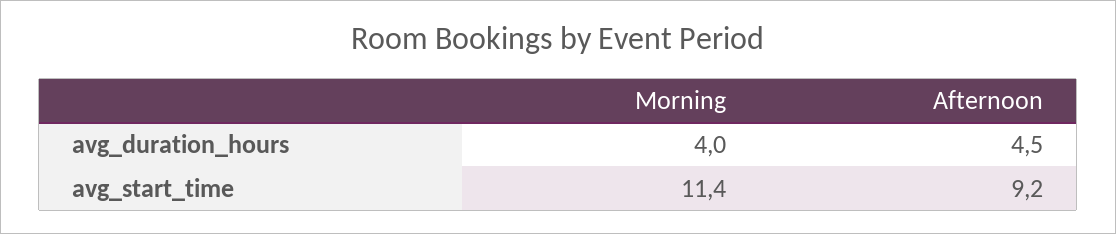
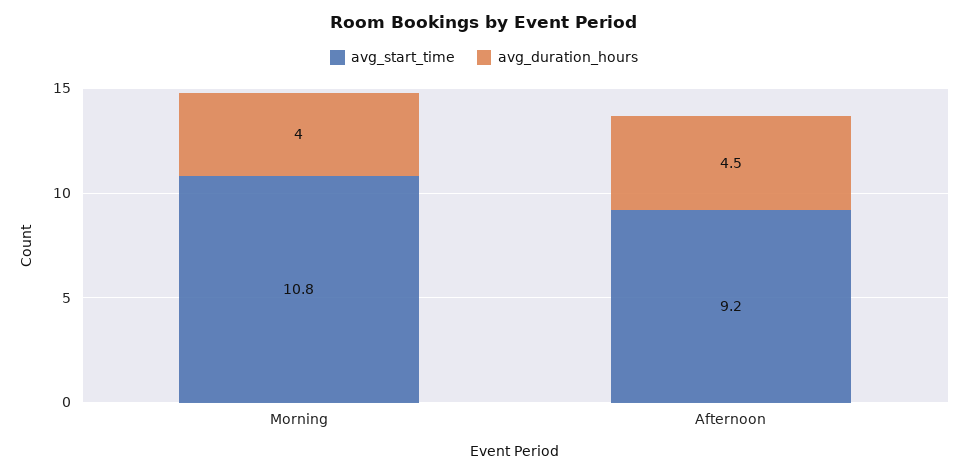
  {
    "avg_duration_hours": {
      "Morning": 4,
      "Afternoon": 4.5
    },
    "avg_start_time": {
-     "Morning": 11.4,
+     "Morning": 10.8,
      "Afternoon": 9.2
    }
  }

